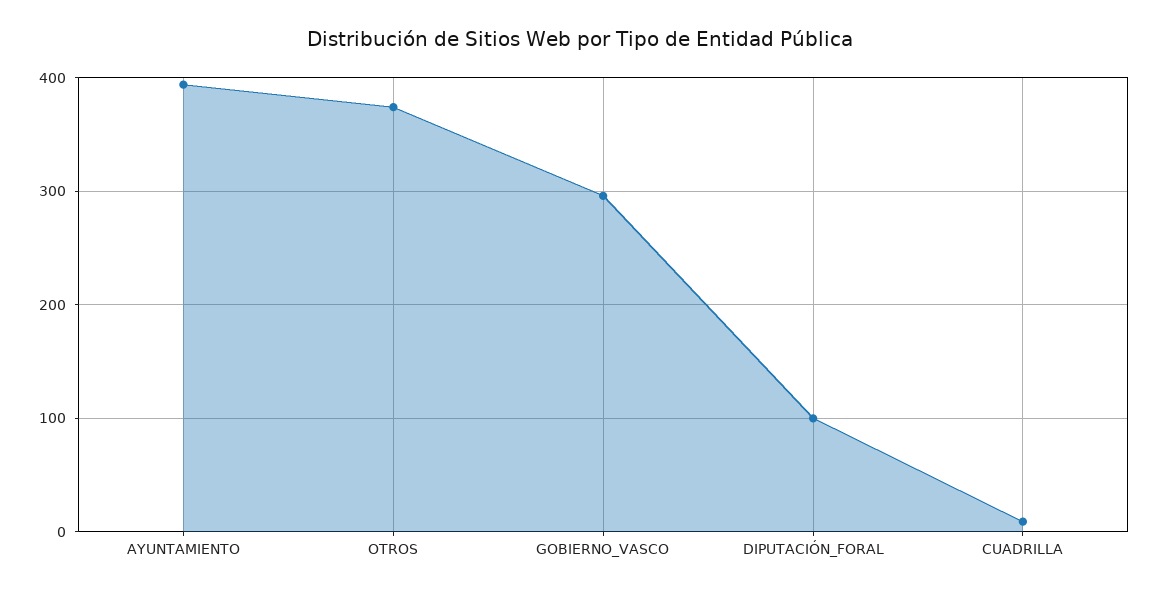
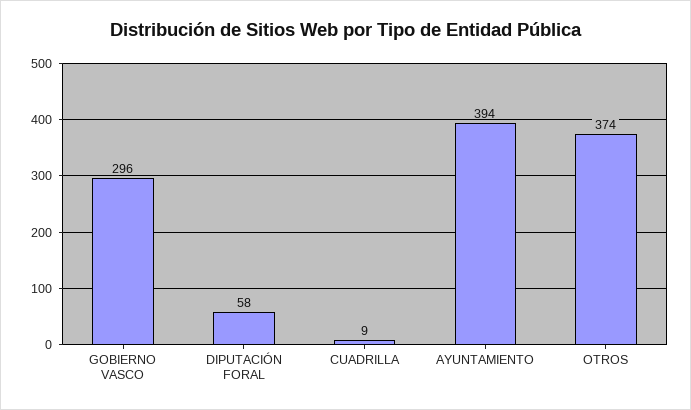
  {
    "AYUNTAMIENTO": 394,
    "OTROS": 374,
    "GOBIERNO_VASCO": 296,
-   "DIPUTACIÓN_FORAL": 100,
+   "DIPUTACIÓN_FORAL": 58,
    "CUADRILLA": 9
  }

